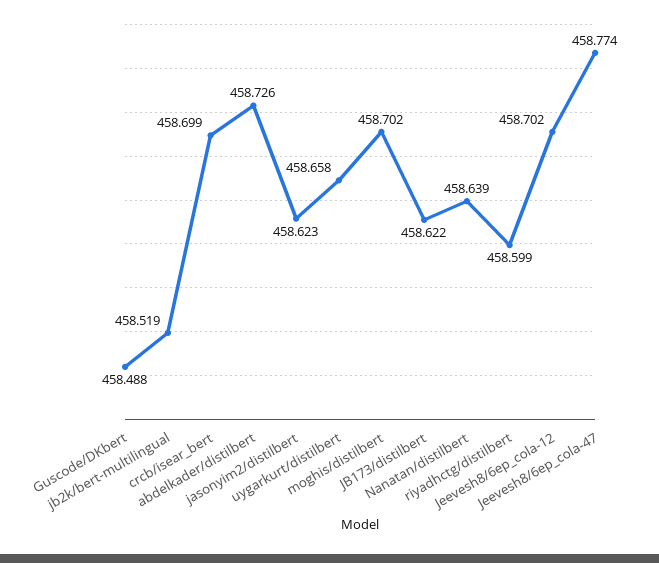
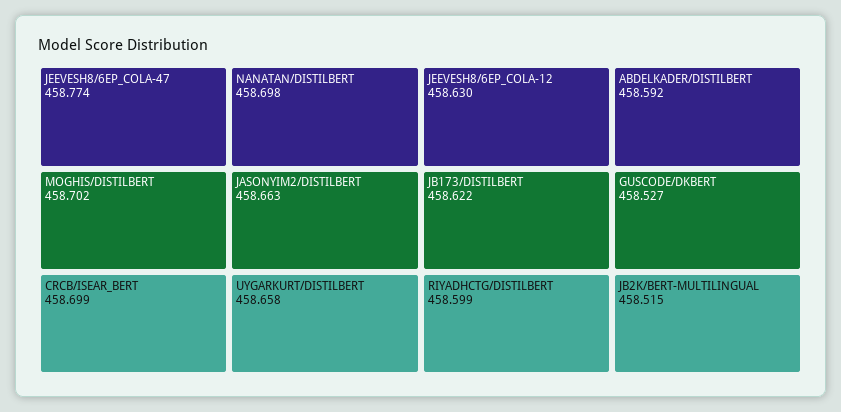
  {
-   "Guscode/DKbert": 458.488,
+   "Guscode/DKbert": 458.527,
-   "jb2k/bert-multilingual": 458.519,
+   "jb2k/bert-multilingual": 458.515,
    "crcb/isear_bert": 458.699,
-   "abdelkader/distilbert": 458.726,
+   "abdelkader/distilbert": 458.592,
-   "jasonyim2/distilbert": 458.623,
+   "jasonyim2/distilbert": 458.663,
    "uygarkurt/distilbert": 458.658,
    "moghis/distilbert": 458.702,
    "JB173/distilbert": 458.622,
-   "Nanatan/distilbert": 458.639,
+   "Nanatan/distilbert": 458.698,
    "riyadhctg/distilbert": 458.599,
-   "Jeevesh8/6ep_cola-12": 458.702,
+   "Jeevesh8/6ep_cola-12": 458.63,
    "Jeevesh8/6ep_cola-47": 458.774
  }

